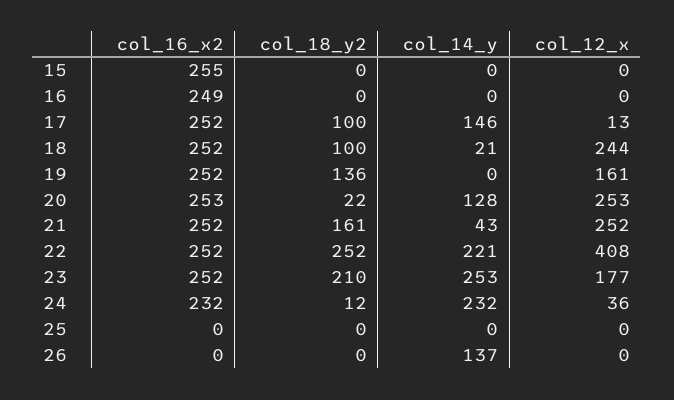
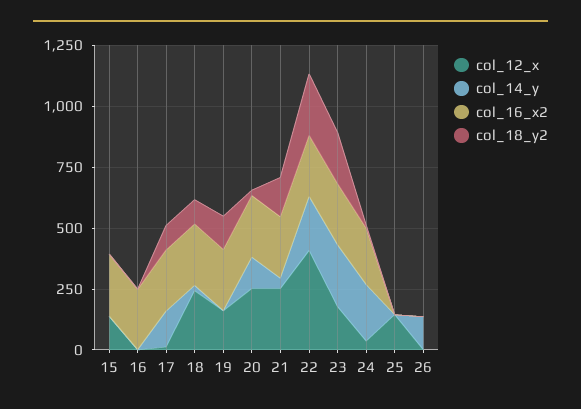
  {
    "col_16_x2": {
      "15": 255,
      "16": 249,
      "17": 252,
      "18": 252,
      "19": 252,
      "20": 253,
      "21": 252,
      "22": 252,
      "23": 252,
      "24": 232,
      "25": 0,
      "26": 0
    },
    "col_18_y2": {
      "15": 0,
      "16": 0,
      "17": 100,
      "18": 100,
      "19": 136,
      "20": 22,
      "21": 161,
      "22": 252,
      "23": 210,
      "24": 12,
      "25": 0,
      "26": 0
    },
    "col_14_y": {
      "15": 0,
      "16": 0,
      "17": 146,
      "18": 21,
      "19": 0,
      "20": 128,
      "21": 43,
      "22": 221,
      "23": 253,
      "24": 232,
      "25": 0,
      "26": 137
    },
    "col_12_x": {
-     "15": 0,
+     "15": 150,
      "16": 0,
      "17": 13,
      "18": 244,
      "19": 161,
      "20": 253,
      "21": 252,
      "22": 408,
      "23": 177,
      "24": 36,
-     "25": 0,
+     "25": 150,
      "26": 0
    }
  }

